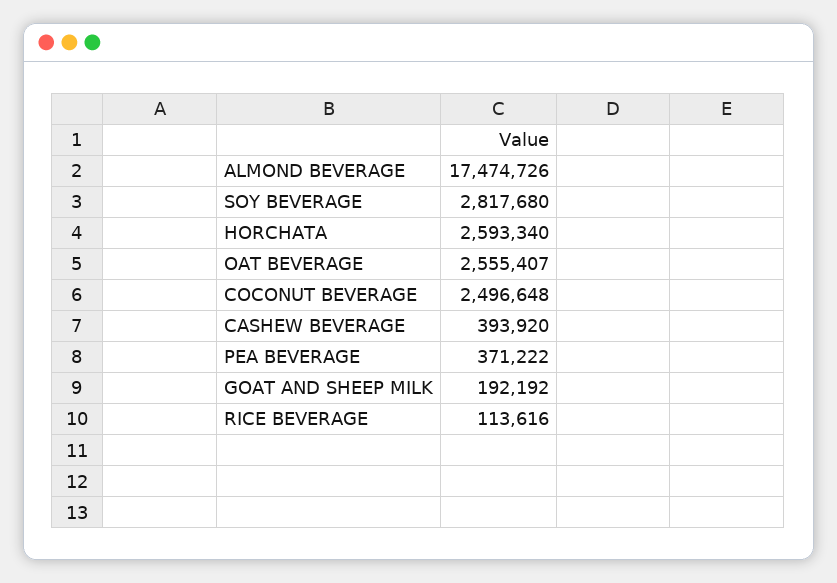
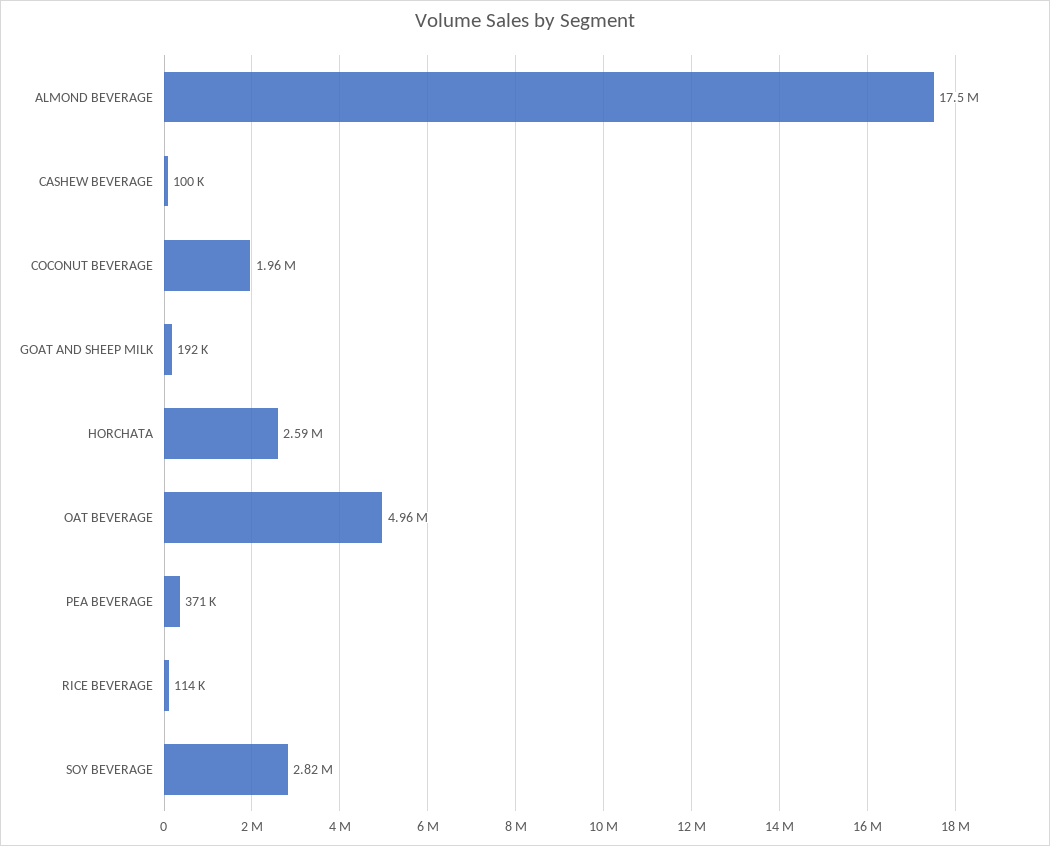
  {
    "ALMOND BEVERAGE": 17474726,
    "SOY BEVERAGE": 2817680,
    "HORCHATA": 2593340,
-   "OAT BEVERAGE": 2555407,
+   "OAT BEVERAGE": 4960000,
-   "COCONUT BEVERAGE": 2496648,
+   "COCONUT BEVERAGE": 1960000,
-   "CASHEW BEVERAGE": 393920,
+   "CASHEW BEVERAGE": 100000,
    "PEA BEVERAGE": 371222,
    "GOAT AND SHEEP MILK": 192192,
    "RICE BEVERAGE": 113616
  }

